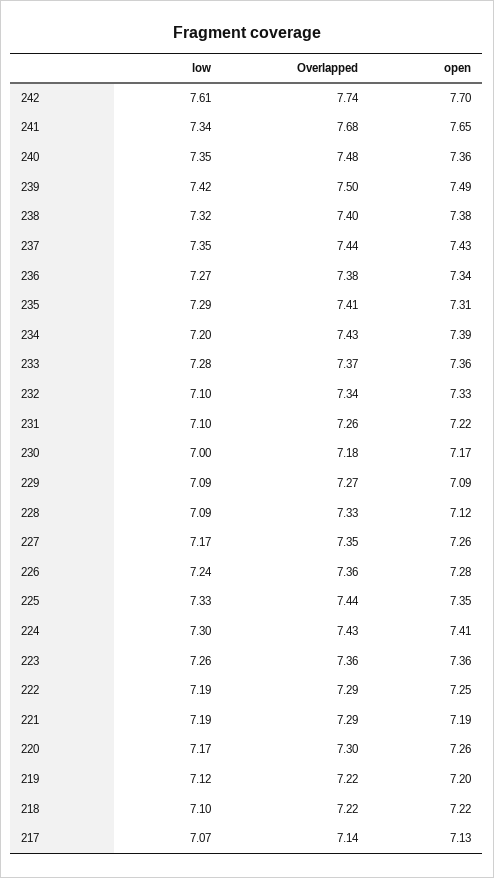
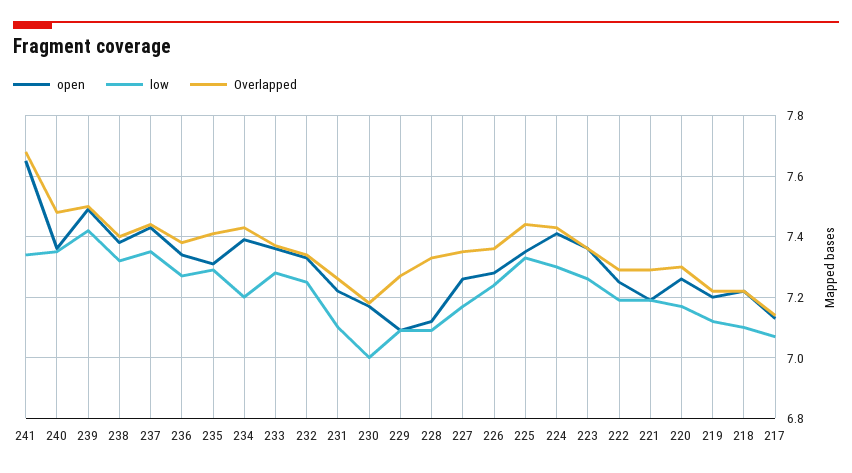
  {
    "low": {
-     "242": 7.61,
      "241": 7.34,
      "240": 7.35,
      "239": 7.42,
      "238": 7.32,
      "237": 7.35,
      "236": 7.27,
      "235": 7.29,
      "234": 7.2,
      "233": 7.28,
-     "232": 7.1,
+     "232": 7.25,
      "231": 7.1,
      "230": 7,
      "229": 7.09,
      "228": 7.09,
      "227": 7.17,
      "226": 7.24,
      "225": 7.33,
      "224": 7.3,
      "223": 7.26,
      "222": 7.19,
      "221": 7.19,
      "220": 7.17,
      "219": 7.12,
      "218": 7.1,
      "217": 7.07
    },
    "Overlapped": {
-     "242": 7.74,
      "241": 7.68,
      "240": 7.48,
      "239": 7.5,
      "238": 7.4,
      "237": 7.44,
      "236": 7.38,
      "235": 7.41,
      "234": 7.43,
      "233": 7.37,
      "232": 7.34,
      "231": 7.26,
      "230": 7.18,
      "229": 7.27,
      "228": 7.33,
      "227": 7.35,
      "226": 7.36,
      "225": 7.44,
      "224": 7.43,
      "223": 7.36,
      "222": 7.29,
      "221": 7.29,
      "220": 7.3,
      "219": 7.22,
      "218": 7.22,
      "217": 7.14
    },
    "open": {
-     "242": 7.7,
      "241": 7.65,
      "240": 7.36,
      "239": 7.49,
      "238": 7.38,
      "237": 7.43,
      "236": 7.34,
      "235": 7.31,
      "234": 7.39,
      "233": 7.36,
      "232": 7.33,
      "231": 7.22,
      "230": 7.17,
      "229": 7.09,
      "228": 7.12,
      "227": 7.26,
      "226": 7.28,
      "225": 7.35,
      "224": 7.41,
      "223": 7.36,
      "222": 7.25,
      "221": 7.19,
      "220": 7.26,
      "219": 7.2,
      "218": 7.22,
      "217": 7.13
    }
  }

